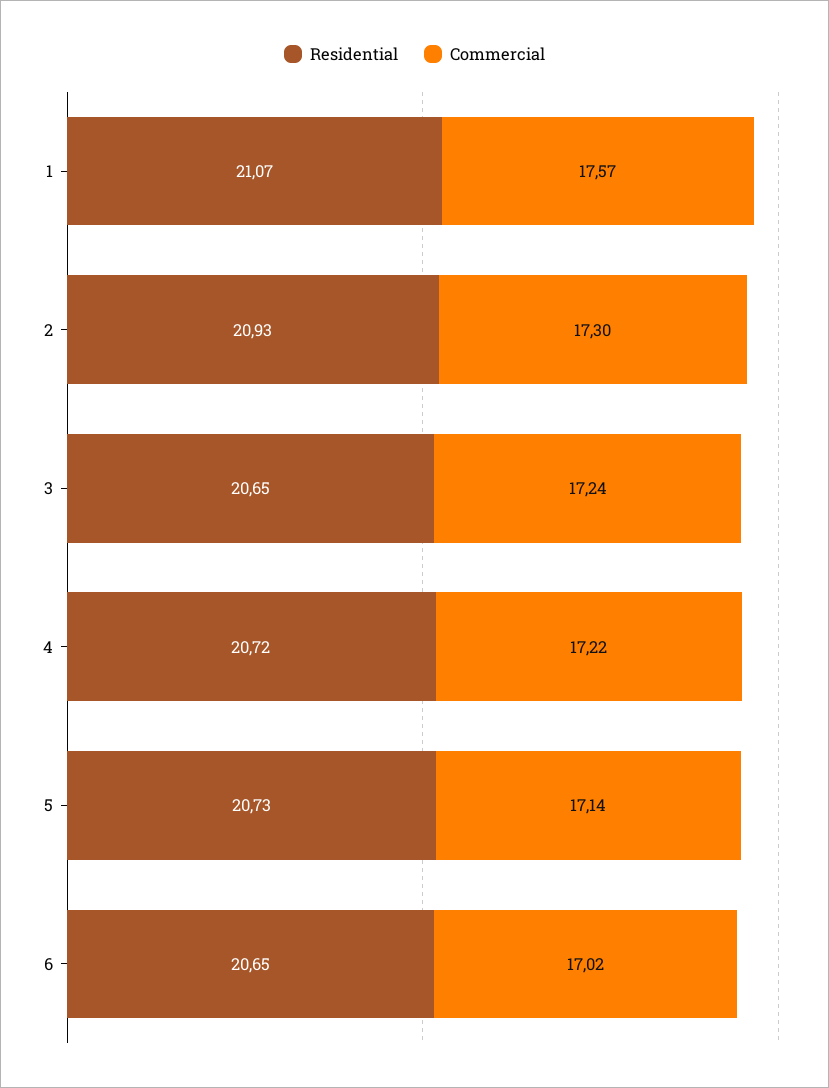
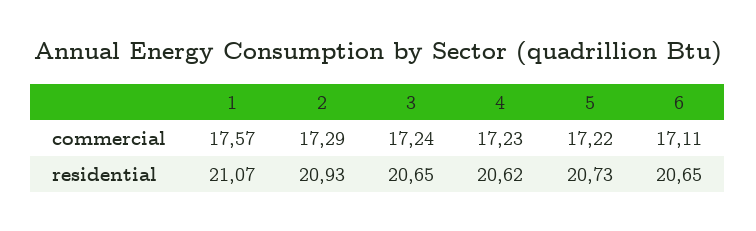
  {
    "Residential": {
      "1": 21.07,
      "2": 20.93,
      "3": 20.65,
-     "4": 20.72,
+     "4": 20.62,
      "5": 20.73,
      "6": 20.65
    },
    "Commercial": {
      "1": 17.57,
-     "2": 17.3,
+     "2": 17.29,
      "3": 17.24,
-     "4": 17.22,
+     "4": 17.23,
-     "5": 17.14,
+     "5": 17.22,
-     "6": 17.02
+     "6": 17.11
    }
  }

